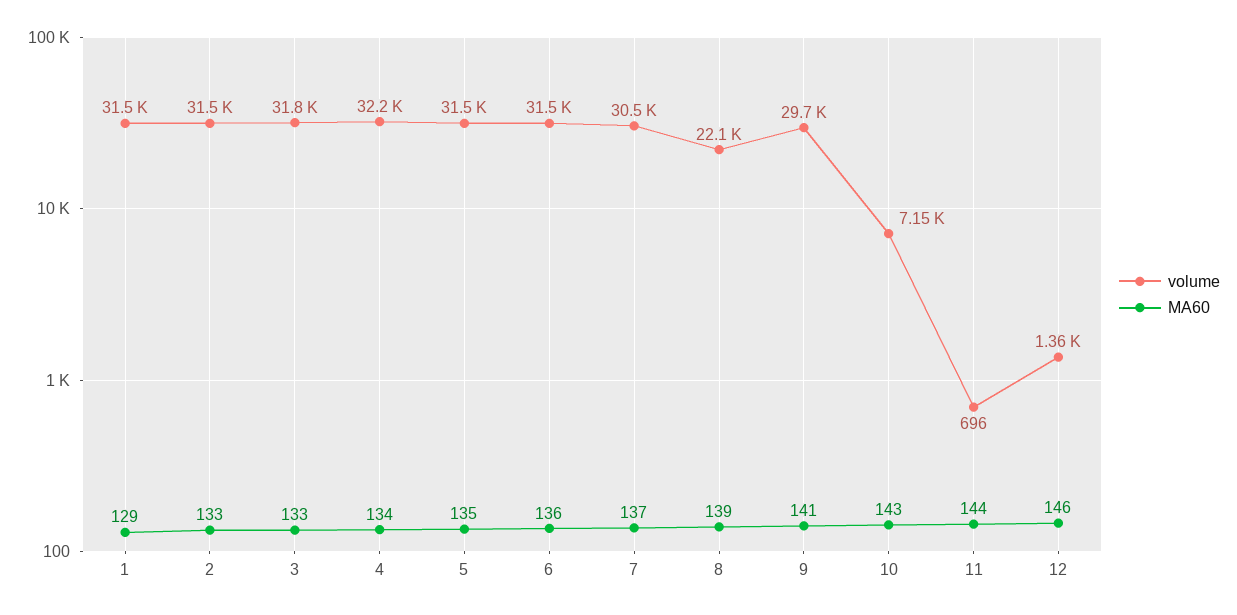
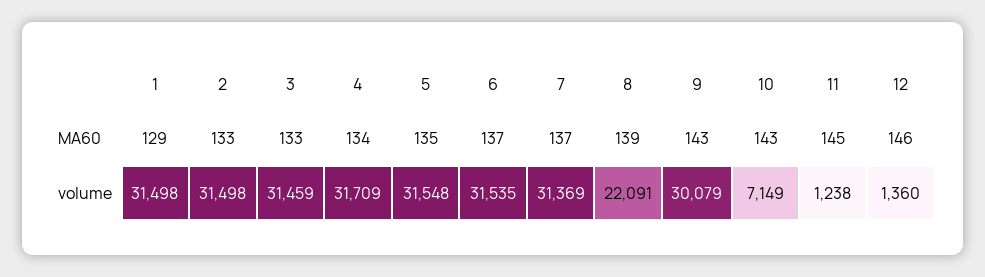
  {
    "volume": {
      "1": 31498,
      "2": 31498,
-     "3": 31800,
+     "3": 31459,
-     "4": 32200,
+     "4": 31709,
      "5": 31548,
      "6": 31535,
-     "7": 30500,
+     "7": 31369,
      "8": 22091,
-     "9": 29700,
+     "9": 30079,
      "10": 7149,
-     "11": 696,
+     "11": 1238,
      "12": 1360
    },
    "MA60": {
      "1": 129,
      "2": 133,
      "3": 133,
      "4": 134,
      "5": 135,
-     "6": 136,
+     "6": 137,
      "7": 137,
      "8": 139,
-     "9": 141,
+     "9": 143,
      "10": 143,
-     "11": 144,
+     "11": 145,
      "12": 146
    }
  }

